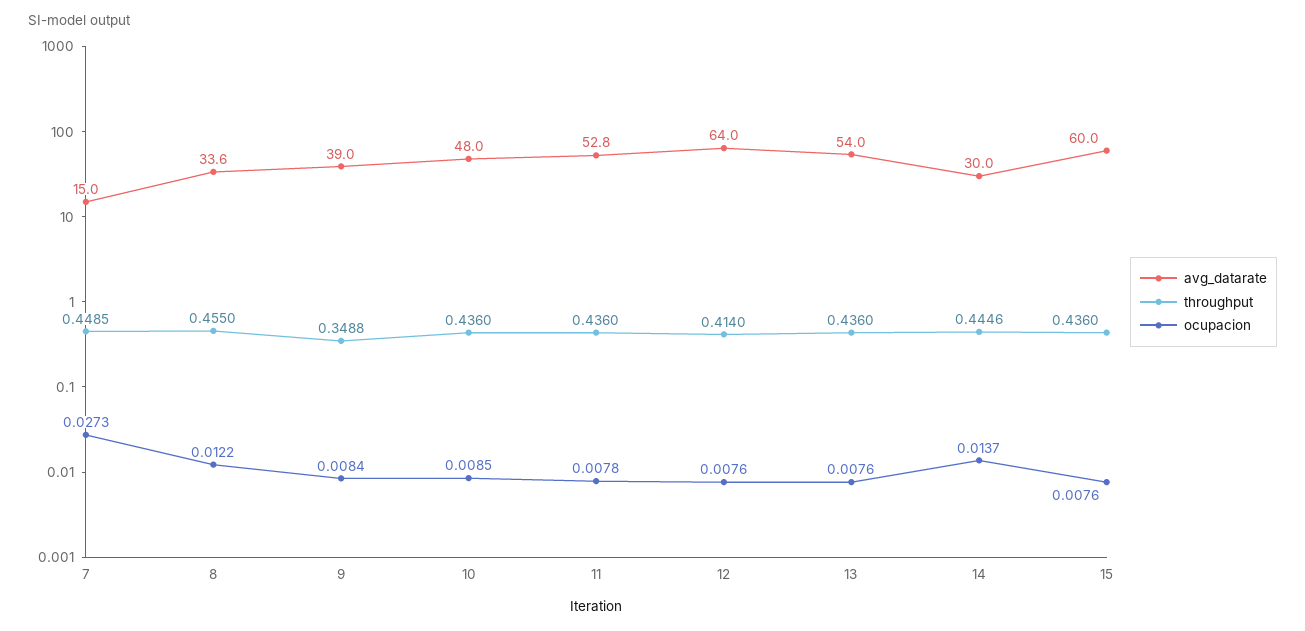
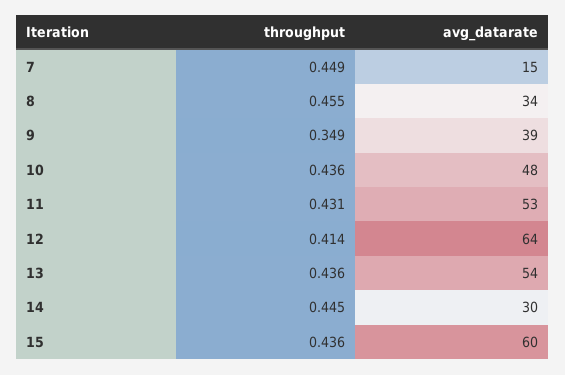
  {
    "avg_datarate": {
      "7": 15,
      "8": 33.6,
      "9": 39,
      "10": 48,
      "11": 52.8,
      "12": 64,
      "13": 54,
      "14": 30,
      "15": 60
    },
    "throughput": {
      "7": 0.4485,
      "8": 0.455,
      "9": 0.3488,
      "10": 0.436,
-     "11": 0.436,
+     "11": 0.431,
      "12": 0.414,
      "13": 0.436,
      "14": 0.4446,
      "15": 0.436
-   },
+   }
-   "ocupacion": {
-     "7": 0.0273,
-     "8": 0.0122,
-     "9": 0.0084,
-     "10": 0.0085,
-     "11": 0.0078,
-     "12": 0.0076,
-     "13": 0.0076,
-     "14": 0.0137,
-     "15": 0.0076
-   }
  }

